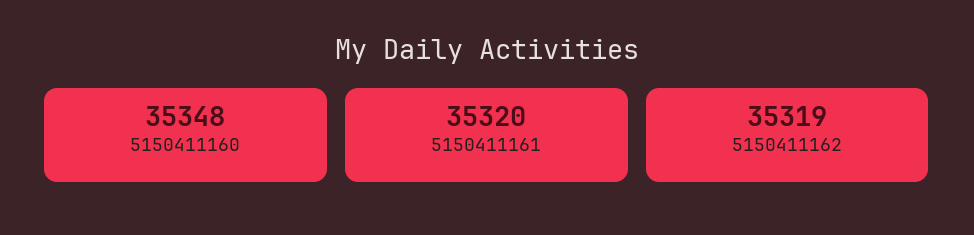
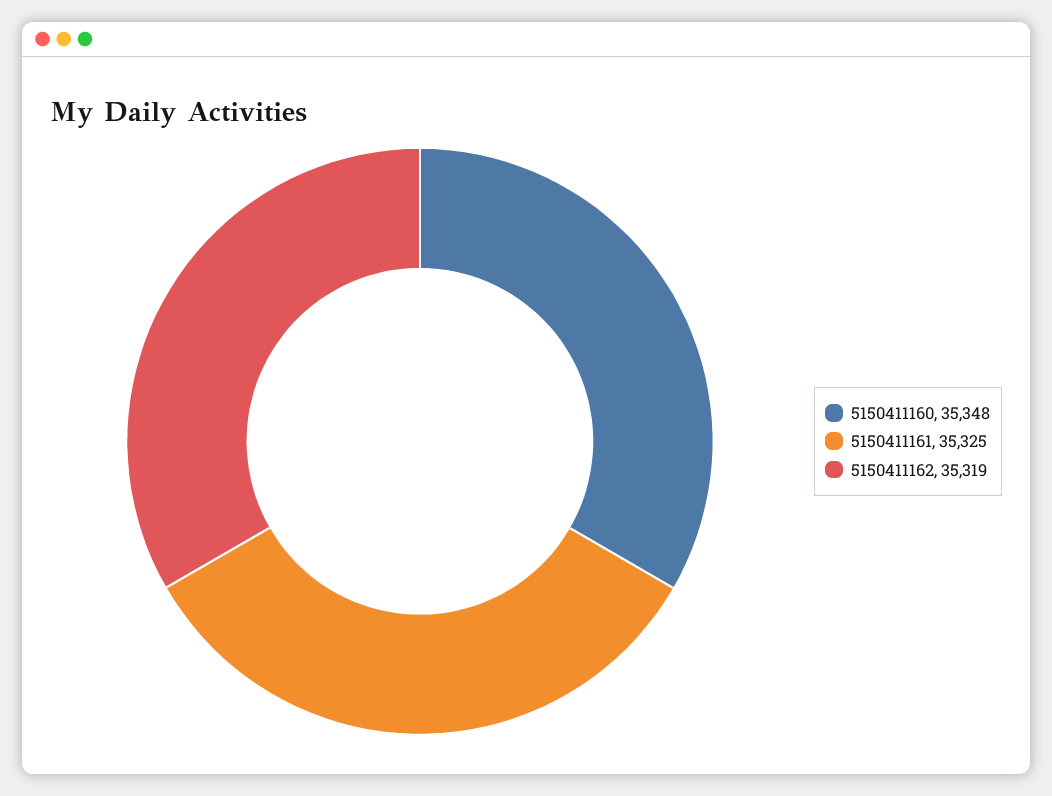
  {
    "5150411160": 35348,
-   "5150411161": 35320,
+   "5150411161": 35325,
    "5150411162": 35319
  }

